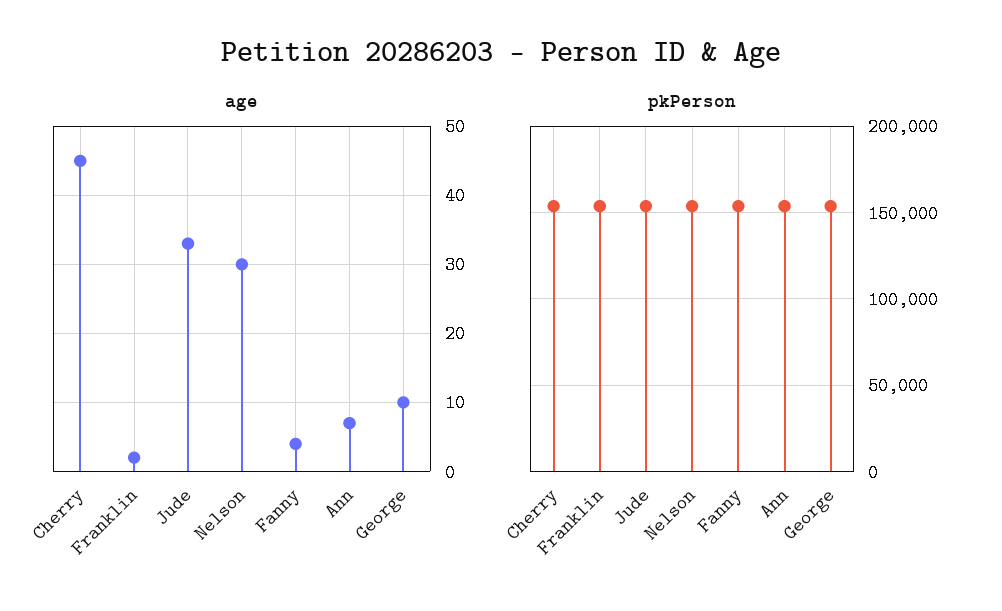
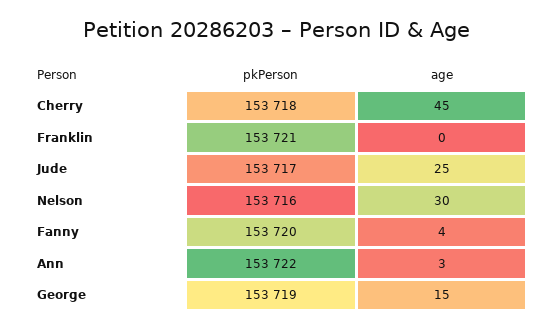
  {
    "age": {
      "Cherry": 45,
-     "Franklin": 2,
+     "Franklin": 0,
-     "Jude": 33,
+     "Jude": 25,
      "Nelson": 30,
      "Fanny": 4,
-     "Ann": 7,
+     "Ann": 3,
-     "George": 10
+     "George": 15
    },
    "pkPerson": {
      "Cherry": 153718,
      "Franklin": 153721,
      "Jude": 153717,
      "Nelson": 153716,
      "Fanny": 153720,
      "Ann": 153722,
      "George": 153719
    }
  }

